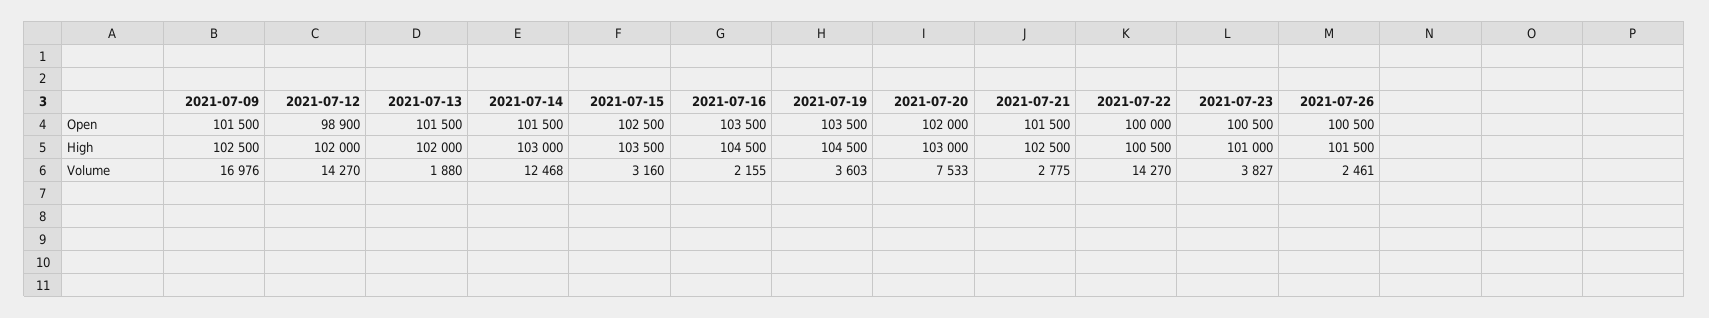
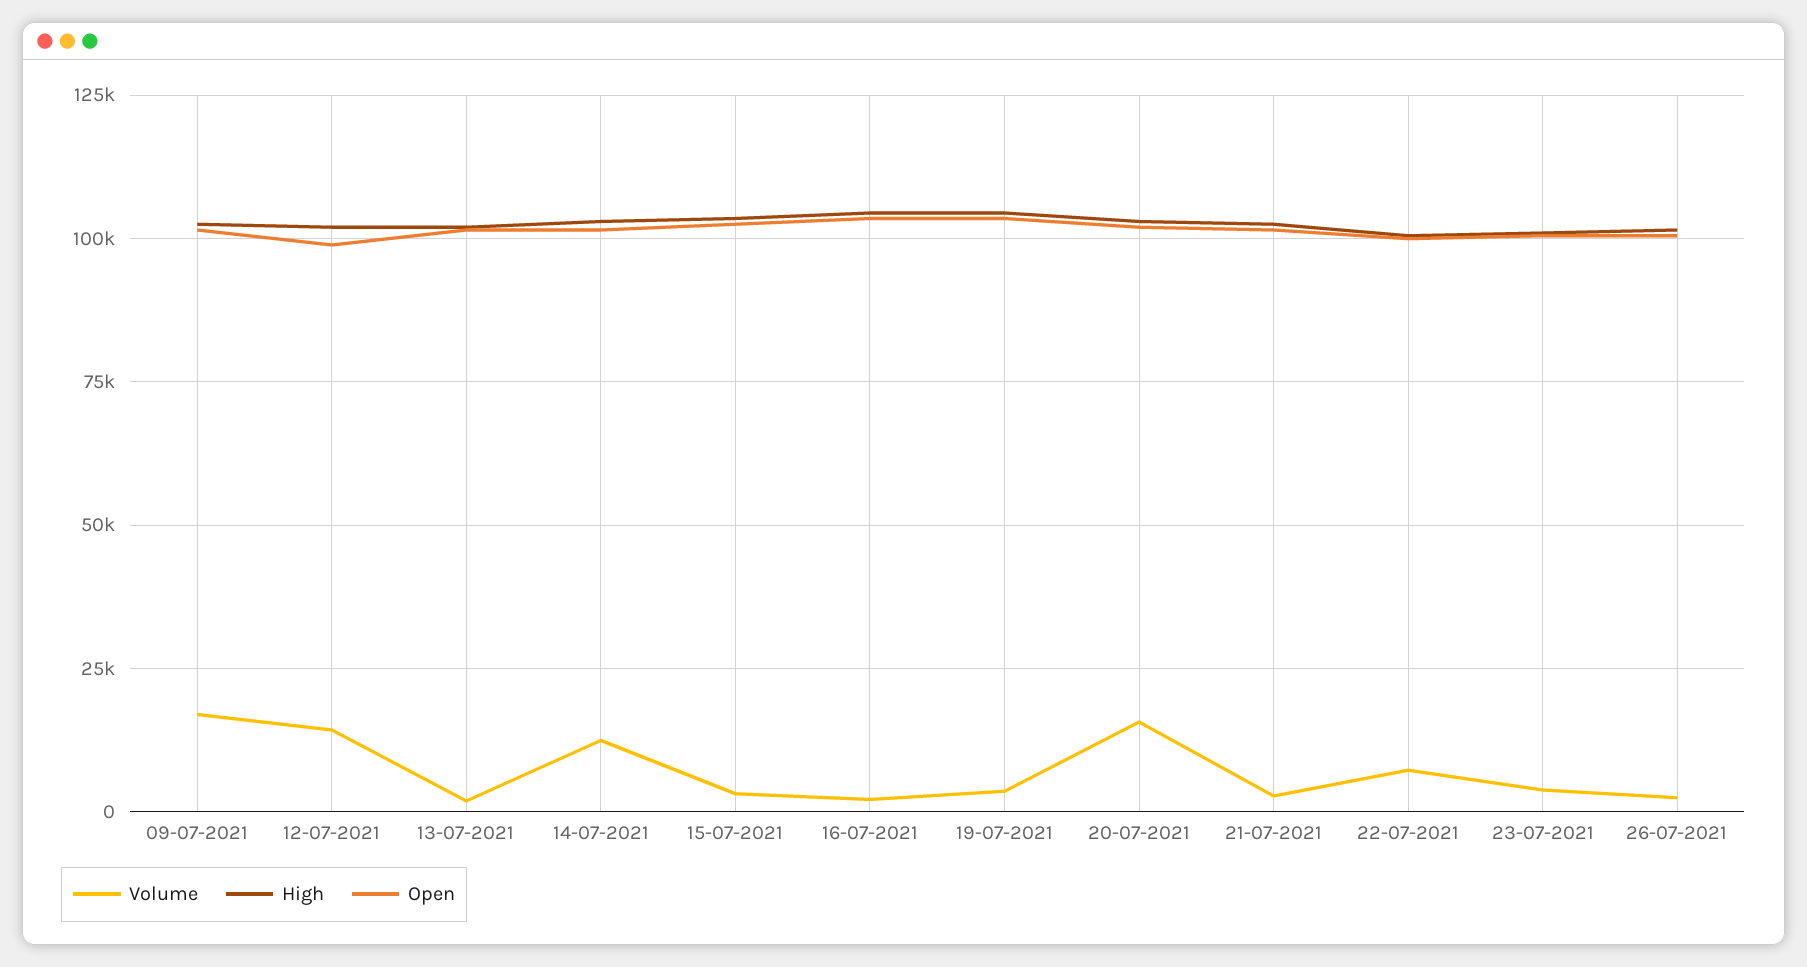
  {
    "Open": {
      "2021-07-09": 101500,
      "2021-07-12": 98900,
      "2021-07-13": 101500,
      "2021-07-14": 101500,
      "2021-07-15": 102500,
      "2021-07-16": 103500,
      "2021-07-19": 103500,
      "2021-07-20": 102000,
      "2021-07-21": 101500,
      "2021-07-22": 100000,
      "2021-07-23": 100500,
      "2021-07-26": 100500
    },
    "High": {
      "2021-07-09": 102500,
      "2021-07-12": 102000,
      "2021-07-13": 102000,
      "2021-07-14": 103000,
      "2021-07-15": 103500,
      "2021-07-16": 104500,
      "2021-07-19": 104500,
      "2021-07-20": 103000,
      "2021-07-21": 102500,
      "2021-07-22": 100500,
      "2021-07-23": 101000,
      "2021-07-26": 101500
    },
    "Volume": {
      "2021-07-09": 16976,
      "2021-07-12": 14270,
      "2021-07-13": 1880,
      "2021-07-14": 12468,
      "2021-07-15": 3160,
      "2021-07-16": 2155,
      "2021-07-19": 3603,
-     "2021-07-20": 7533,
+     "2021-07-20": 15000,
      "2021-07-21": 2775,
-     "2021-07-22": 14270,
+     "2021-07-22": 7500,
      "2021-07-23": 3827,
      "2021-07-26": 2461
    }
  }

